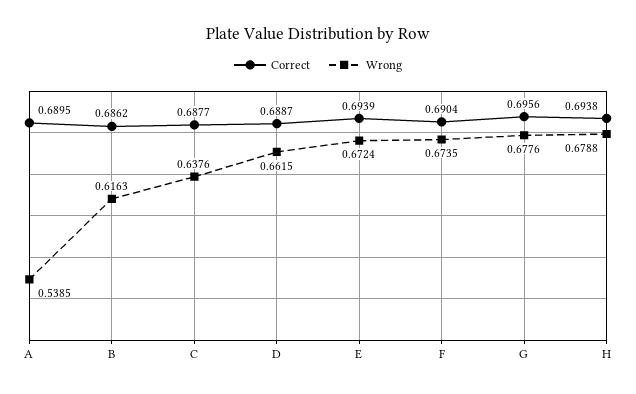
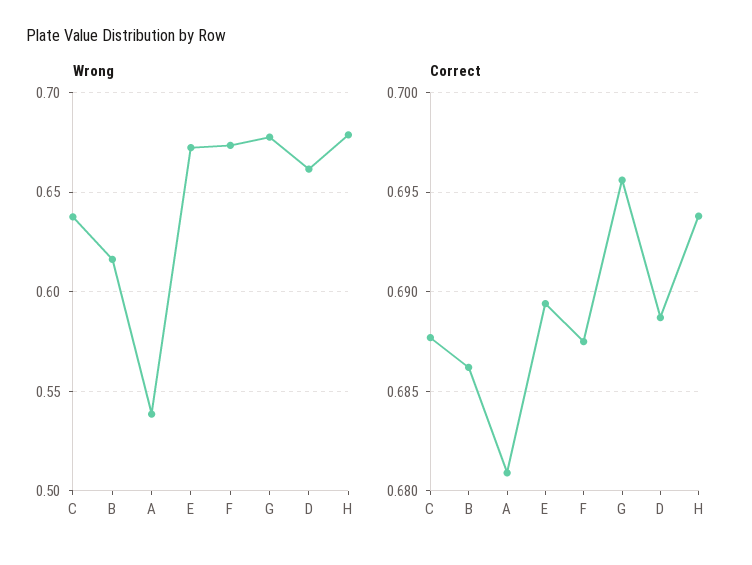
  {
    "Correct": {
-     "A": 0.6895,
+     "A": 0.681,
      "B": 0.6862,
      "C": 0.6877,
      "D": 0.6887,
-     "E": 0.6939,
+     "E": 0.6895,
-     "F": 0.6904,
+     "F": 0.6875,
      "G": 0.6956,
      "H": 0.6938
    },
    "Wrong": {
      "A": 0.5385,
      "B": 0.6163,
      "C": 0.6376,
      "D": 0.6615,
      "E": 0.6724,
      "F": 0.6735,
      "G": 0.6776,
      "H": 0.6788
    }
  }

